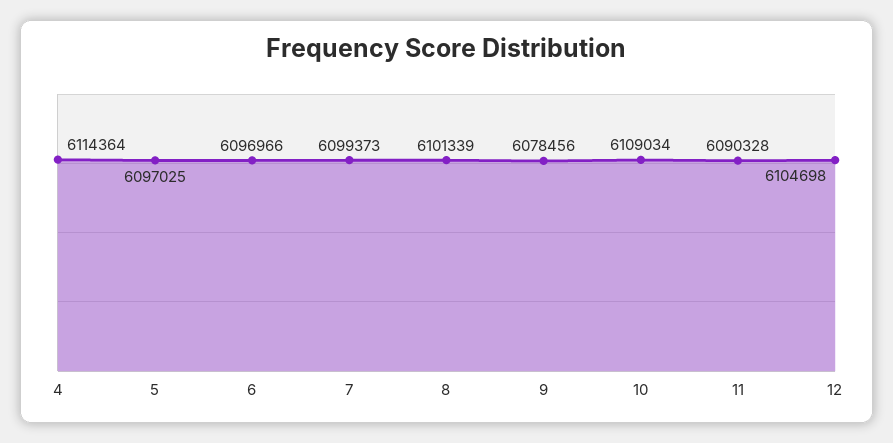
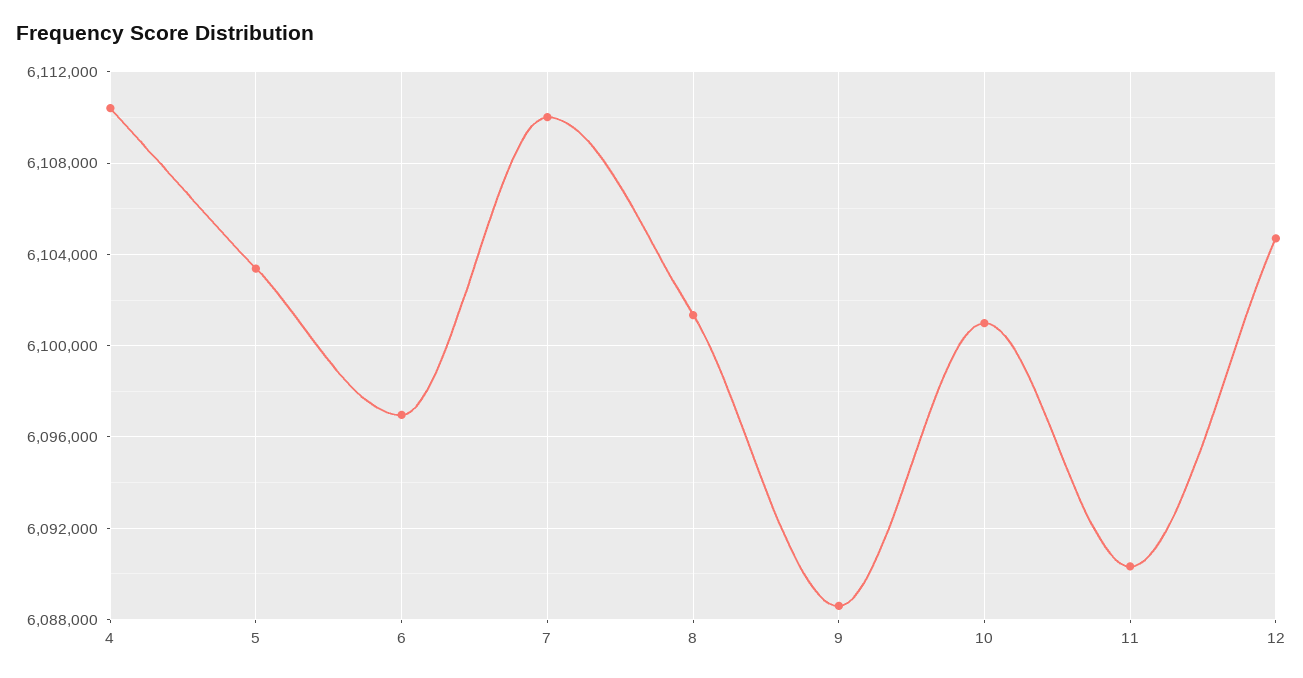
  {
-   "4": 6114364,
+   "4": 6110500,
-   "5": 6097025,
+   "5": 6103500,
    "6": 6096966,
-   "7": 6099373,
+   "7": 6110000,
    "8": 6101339,
-   "9": 6078456,
+   "9": 6088500,
-   "10": 6109034,
+   "10": 6101000,
    "11": 6090328,
    "12": 6104698
  }

